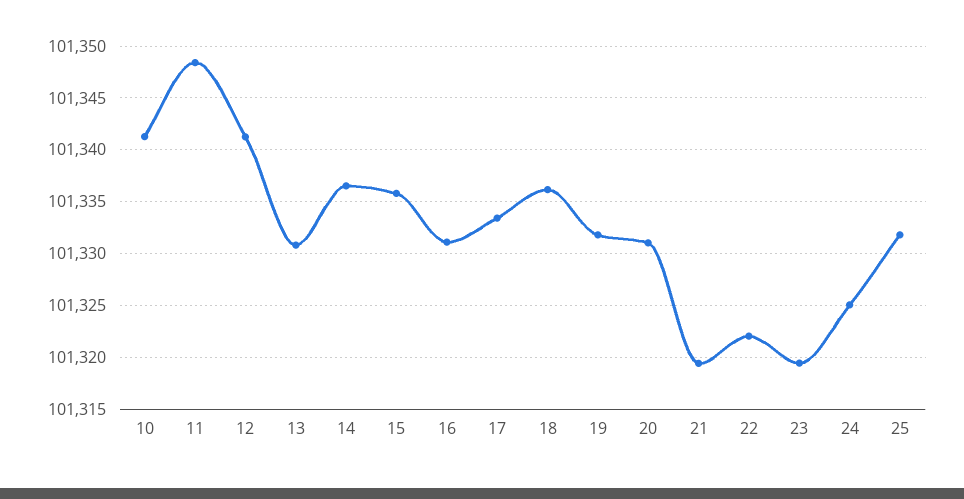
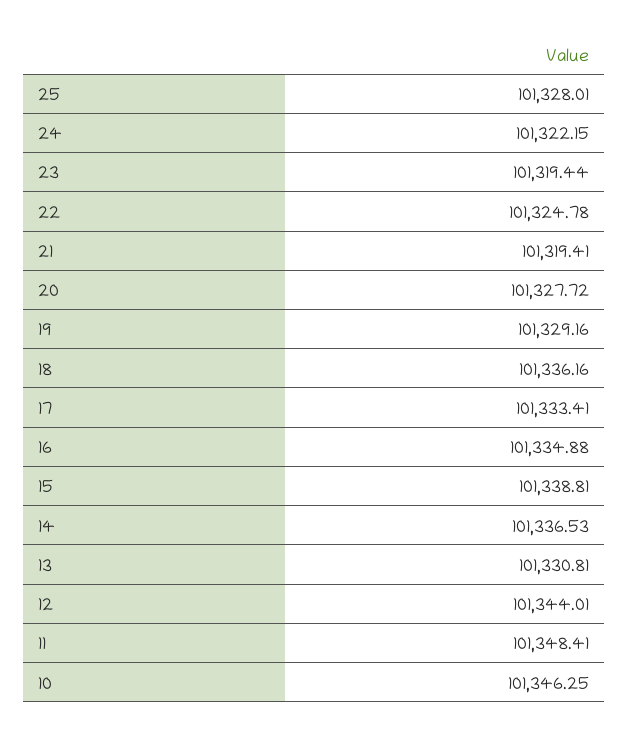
  {
-   "10": 101341,
+   "10": 101346.25,
    "11": 101348.41,
-   "12": 101341,
+   "12": 101344.01,
    "13": 101330.81,
    "14": 101336.53,
-   "15": 101336,
+   "15": 101338.81,
-   "16": 101331,
+   "16": 101334.88,
    "17": 101333.41,
    "18": 101336.16,
-   "19": 101332,
+   "19": 101329.16,
-   "20": 101331,
+   "20": 101327.72,
    "21": 101319.41,
-   "22": 101322,
+   "22": 101324.78,
    "23": 101319.44,
-   "24": 101325,
+   "24": 101322.15,
-   "25": 101332
+   "25": 101328.01
  }

